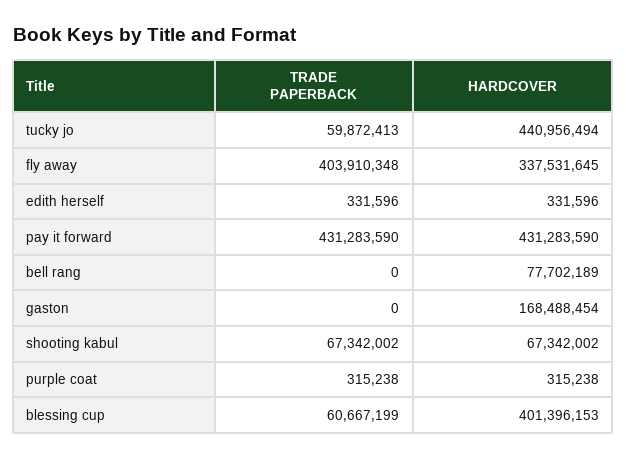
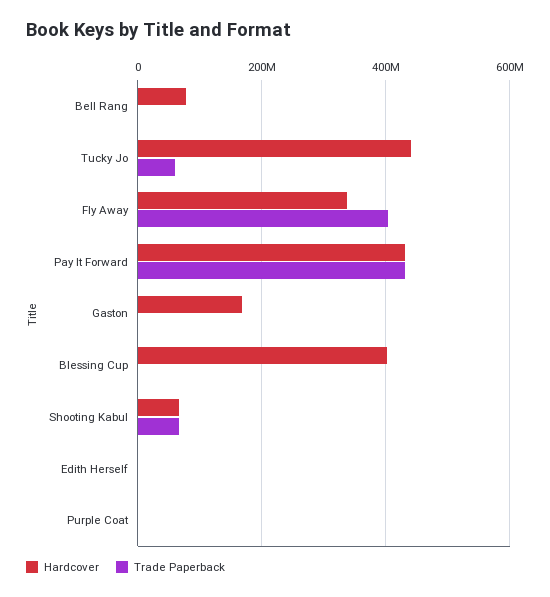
  {
    "TRADE PAPERBACK": {
      "tucky jo": 59872413,
      "fly away": 403910348,
      "edith herself": 331596,
      "pay it forward": 431283590,
      "bell rang": 0,
      "gaston": 0,
      "shooting kabul": 67342002,
      "purple coat": 315238,
-     "blessing cup": 60667199
+     "blessing cup": 0
    },
    "HARDCOVER": {
      "tucky jo": 440956494,
      "fly away": 337531645,
      "edith herself": 331596,
      "pay it forward": 431283590,
      "bell rang": 77702189,
      "gaston": 168488454,
      "shooting kabul": 67342002,
      "purple coat": 315238,
      "blessing cup": 401396153
    }
  }

